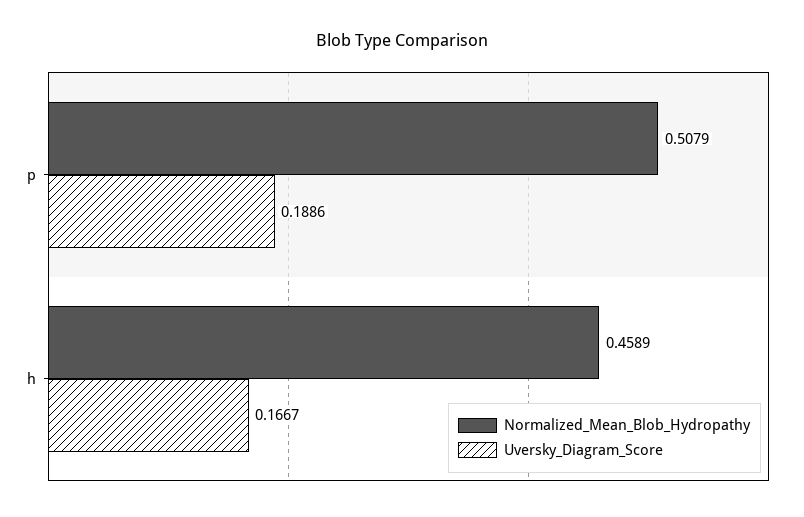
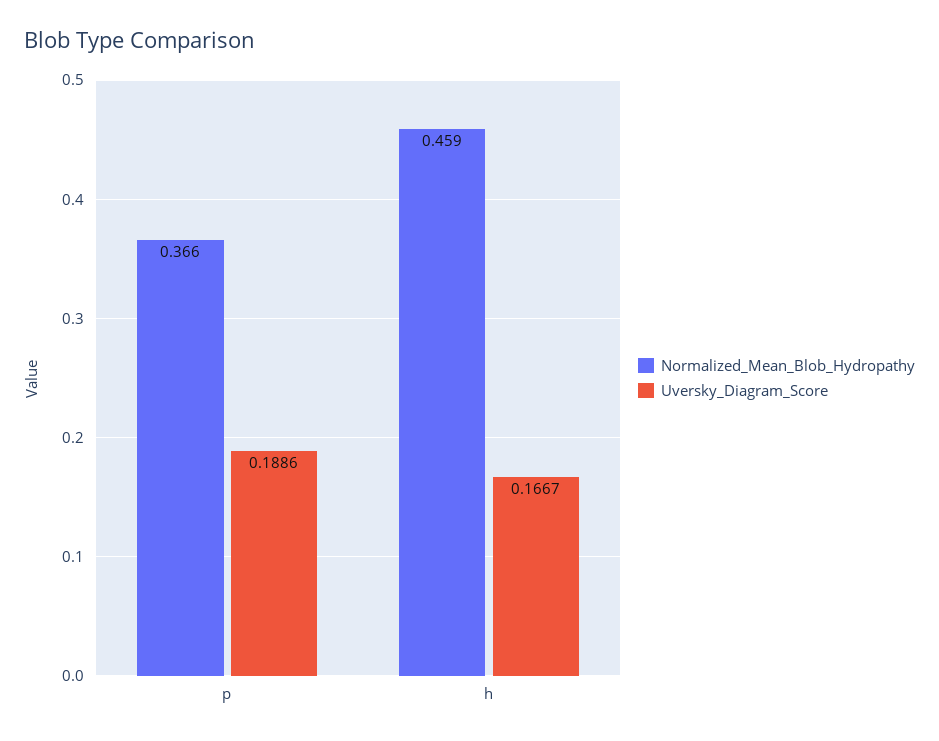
  {
    "Normalized_Mean_Blob_Hydropathy": {
-     "p": 0.5079,
+     "p": 0.366,
      "h": 0.4589
    },
    "Uversky_Diagram_Score": {
      "p": 0.1886,
      "h": 0.1667
    }
  }

